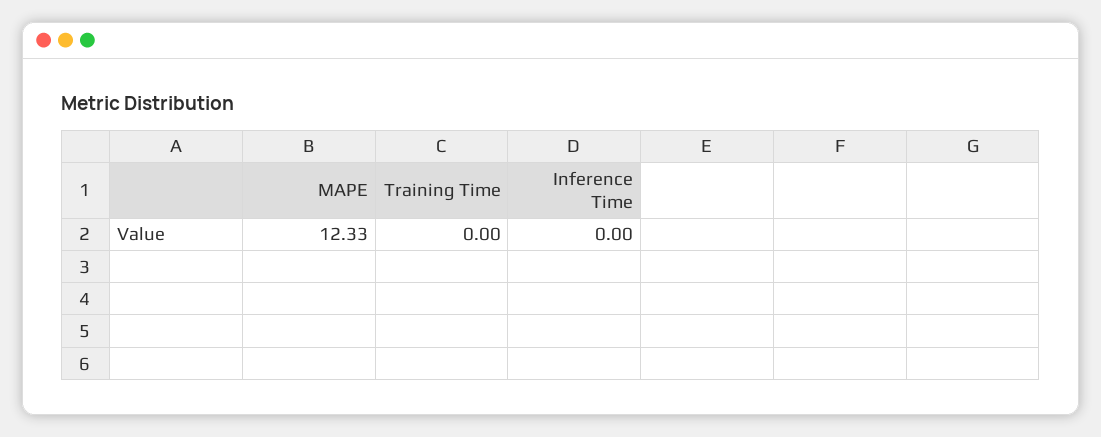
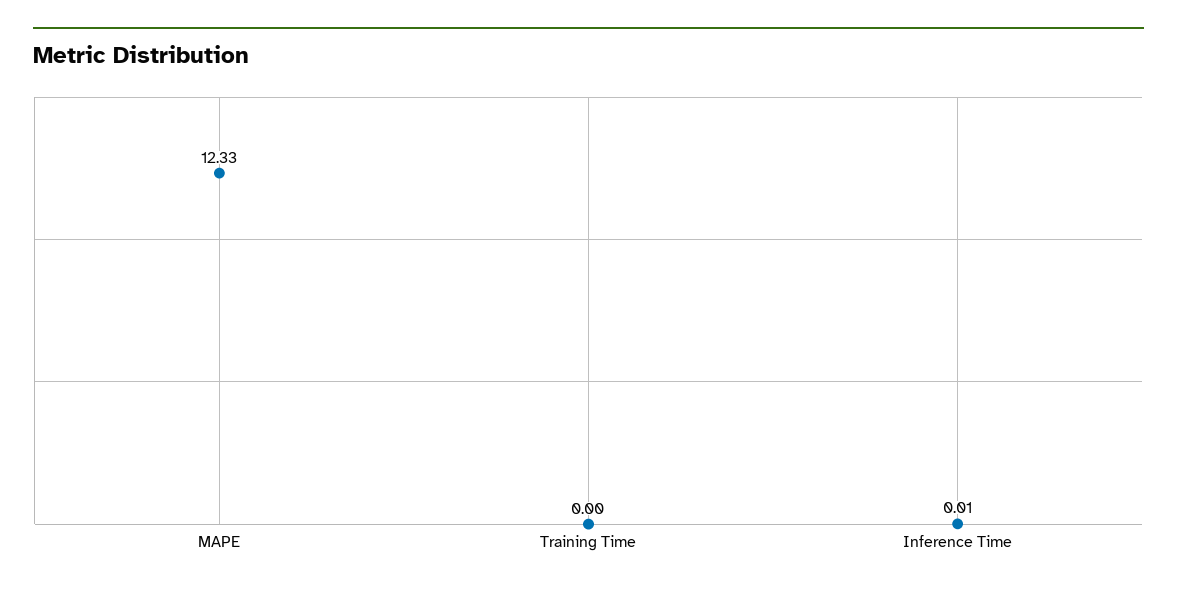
  {
    "MAPE": 12.33,
    "Training Time": 0,
-   "Inference Time": 0
+   "Inference Time": 0.01
  }

